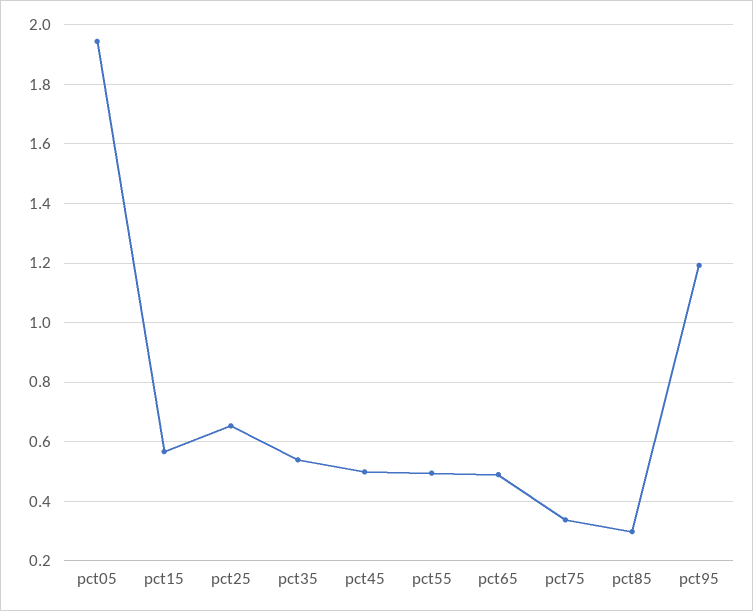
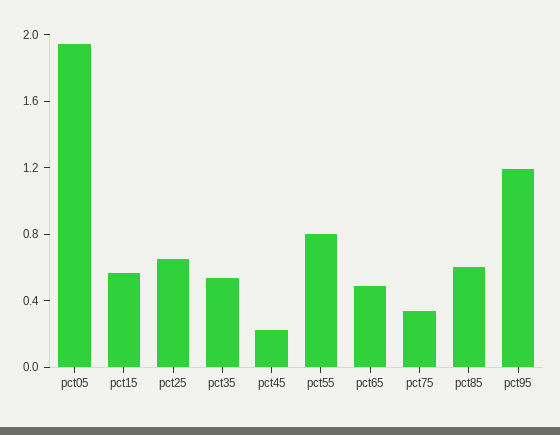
  {
    "pct05": 1.95,
    "pct15": 0.575,
    "pct25": 0.65,
    "pct35": 0.55,
-   "pct45": 0.5,
+   "pct45": 0.2,
-   "pct55": 0.5,
+   "pct55": 0.8,
    "pct65": 0.5,
    "pct75": 0.35,
-   "pct85": 0.3,
+   "pct85": 0.6,
    "pct95": 1.2
  }

